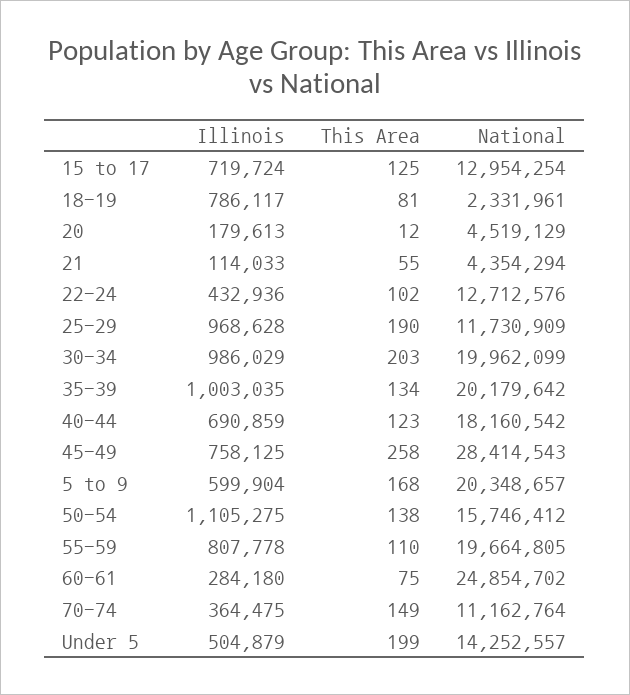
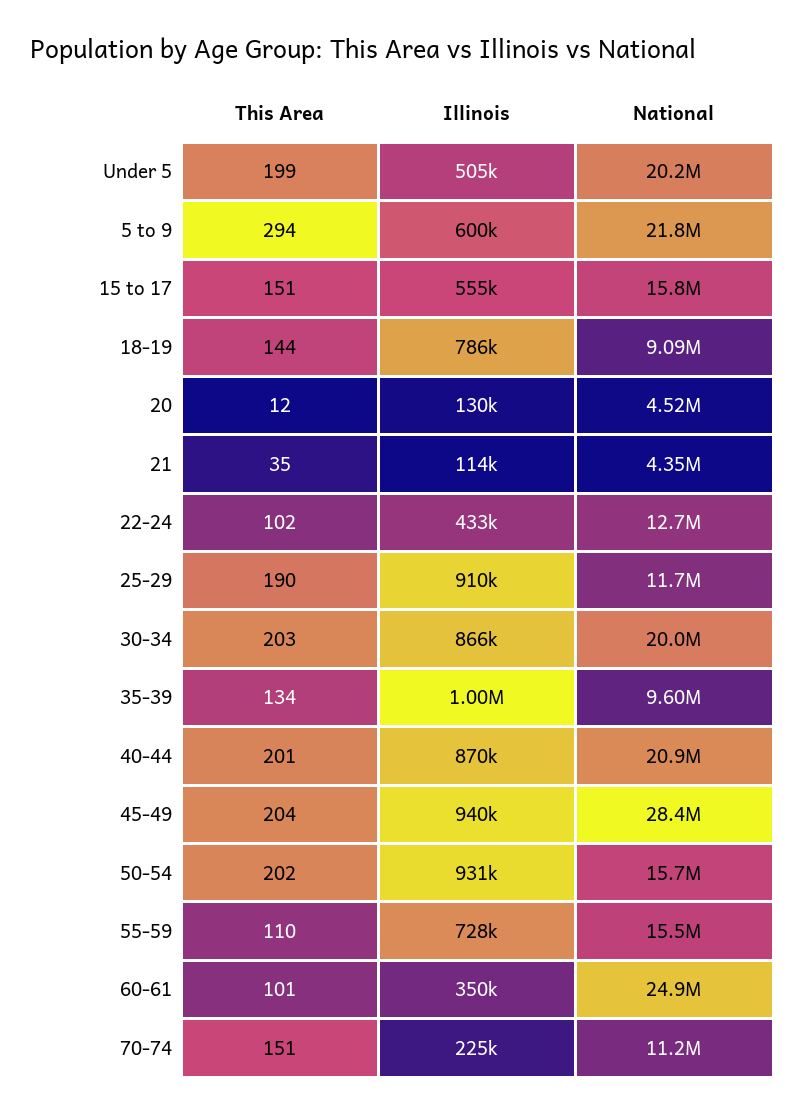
  {
    "Illinois": {
-     "15 to 17": 719724,
+     "15 to 17": 555000,
      "18-19": 786117,
-     "20": 179613,
+     "20": 130000,
      "21": 114033,
      "22-24": 432936,
-     "25-29": 968628,
+     "25-29": 910000,
-     "30-34": 986029,
+     "30-34": 866000,
      "35-39": 1003035,
-     "40-44": 690859,
+     "40-44": 870000,
-     "45-49": 758125,
+     "45-49": 940000,
      "5 to 9": 599904,
-     "50-54": 1105275,
+     "50-54": 931000,
-     "55-59": 807778,
+     "55-59": 728000,
-     "60-61": 284180,
+     "60-61": 350000,
-     "70-74": 364475,
+     "70-74": 225000,
      "Under 5": 504879
    },
    "This Area": {
-     "15 to 17": 125,
+     "15 to 17": 151,
-     "18-19": 81,
+     "18-19": 144,
      "20": 12,
-     "21": 55,
+     "21": 35,
      "22-24": 102,
      "25-29": 190,
      "30-34": 203,
      "35-39": 134,
-     "40-44": 123,
+     "40-44": 201,
-     "45-49": 258,
+     "45-49": 204,
-     "5 to 9": 168,
+     "5 to 9": 294,
-     "50-54": 138,
+     "50-54": 202,
      "55-59": 110,
-     "60-61": 75,
+     "60-61": 101,
-     "70-74": 149,
+     "70-74": 151,
      "Under 5": 199
    },
    "National": {
-     "15 to 17": 12954254,
+     "15 to 17": 15800000,
-     "18-19": 2331961,
+     "18-19": 9090000,
      "20": 4519129,
      "21": 4354294,
      "22-24": 12712576,
      "25-29": 11730909,
      "30-34": 19962099,
-     "35-39": 20179642,
+     "35-39": 9600000,
-     "40-44": 18160542,
+     "40-44": 20900000,
      "45-49": 28414543,
-     "5 to 9": 20348657,
+     "5 to 9": 21800000,
      "50-54": 15746412,
-     "55-59": 19664805,
+     "55-59": 15500000,
      "60-61": 24854702,
      "70-74": 11162764,
-     "Under 5": 14252557
+     "Under 5": 20200000
    }
  }

